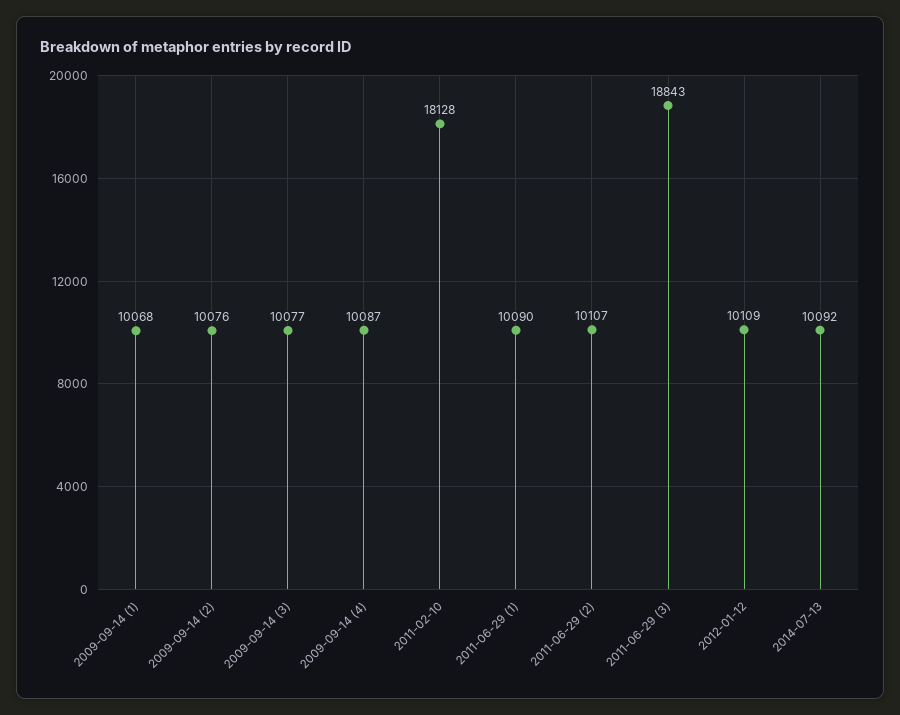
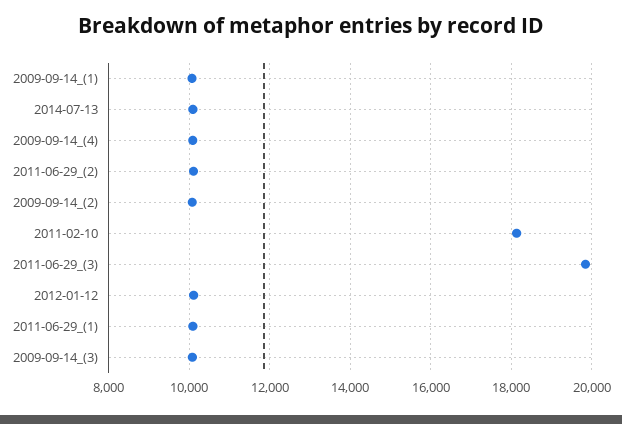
  {
    "2009-09-14 (1)": 10068,
    "2009-09-14 (2)": 10076,
    "2009-09-14 (3)": 10077,
    "2009-09-14 (4)": 10087,
    "2011-02-10": 18128,
    "2011-06-29 (1)": 10090,
    "2011-06-29 (2)": 10107,
-   "2011-06-29 (3)": 18843,
+   "2011-06-29 (3)": 19800,
    "2012-01-12": 10109,
    "2014-07-13": 10092
  }

